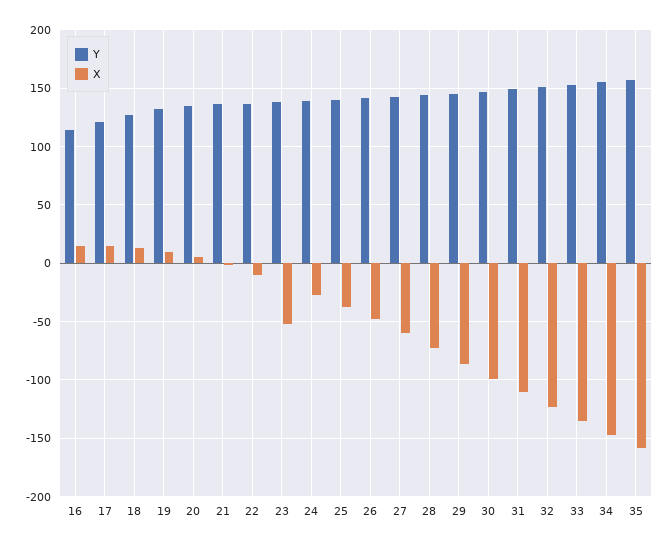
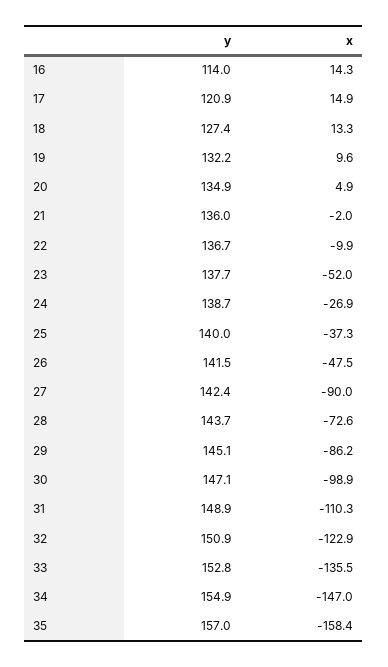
  {
    "Y": {
      "16": 114,
      "17": 120.9,
      "18": 127.4,
      "19": 132.2,
      "20": 134.9,
      "21": 136,
      "22": 136.7,
      "23": 137.7,
      "24": 138.7,
      "25": 140,
      "26": 141.5,
      "27": 142.4,
      "28": 143.7,
      "29": 145.1,
      "30": 147.1,
      "31": 148.9,
      "32": 150.9,
      "33": 152.8,
      "34": 154.9,
      "35": 157
    },
    "X": {
      "16": 14.3,
      "17": 14.9,
      "18": 13.3,
      "19": 9.6,
      "20": 4.9,
      "21": -2,
      "22": -9.9,
      "23": -52,
      "24": -26.9,
      "25": -37.3,
      "26": -47.5,
-     "27": -60,
+     "27": -90,
      "28": -72.6,
      "29": -86.2,
      "30": -98.9,
      "31": -110.3,
      "32": -122.9,
      "33": -135.5,
      "34": -147,
      "35": -158.4
    }
  }

